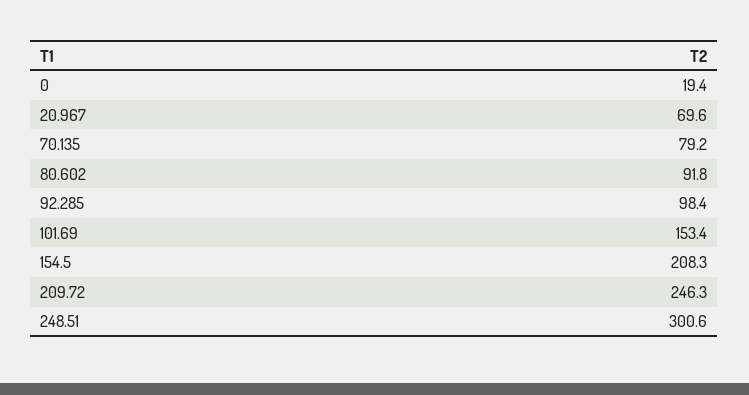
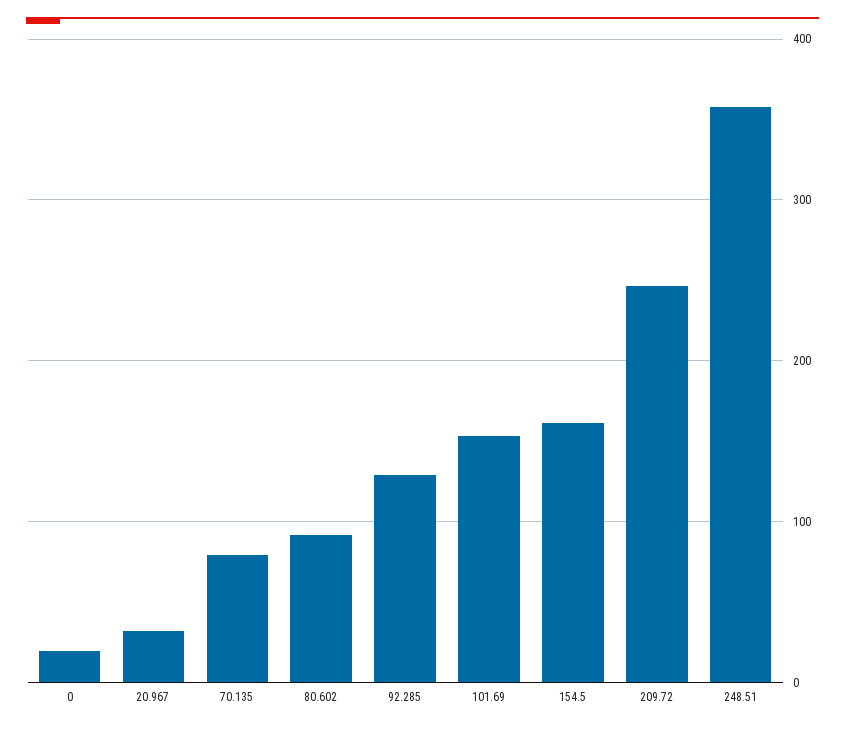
  {
    "0": 19.4,
-   "20.967": 69.6,
+   "20.967": 30,
    "70.135": 79.2,
    "80.602": 91.8,
-   "92.285": 98.4,
+   "92.285": 130,
    "101.69": 153.4,
-   "154.5": 208.3,
+   "154.5": 160,
    "209.72": 246.3,
-   "248.51": 300.6
+   "248.51": 360
  }

